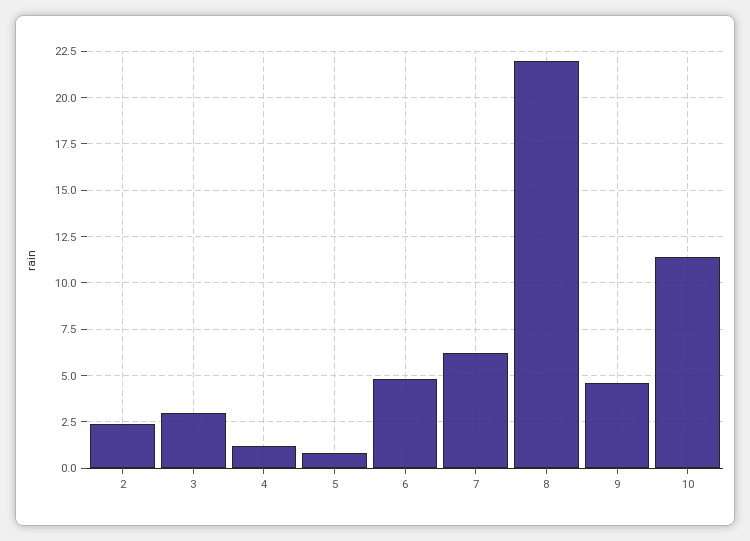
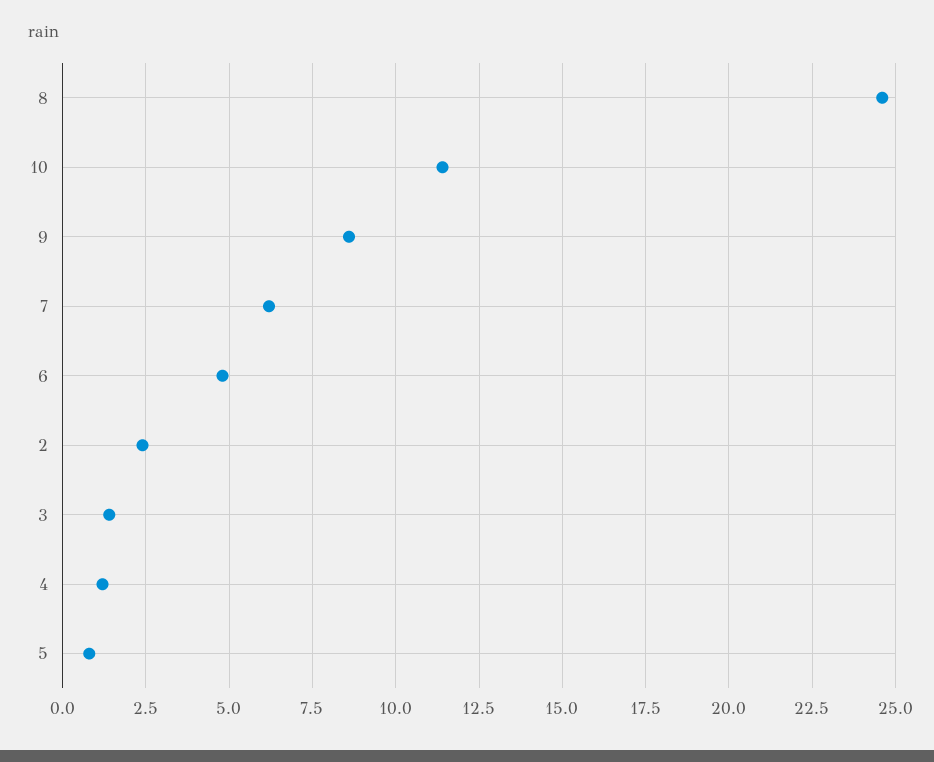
  {
    "2": 2.5,
-   "3": 3,
+   "3": 1.5,
    "4": 1,
    "5": 1,
    "6": 5,
    "7": 6,
-   "8": 22,
+   "8": 24.5,
-   "9": 4.5,
+   "9": 8.5,
    "10": 11.5
  }

